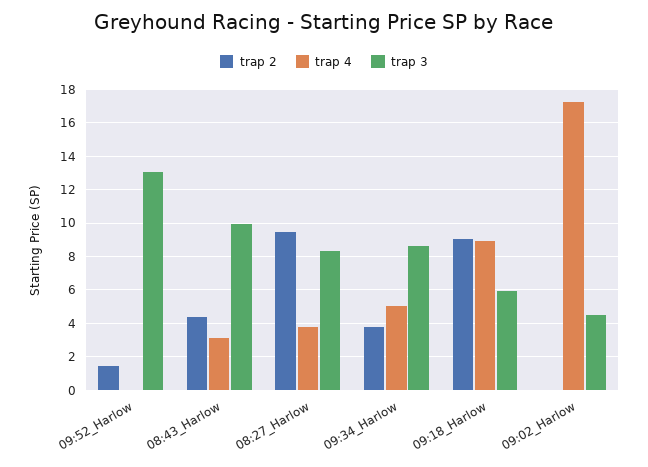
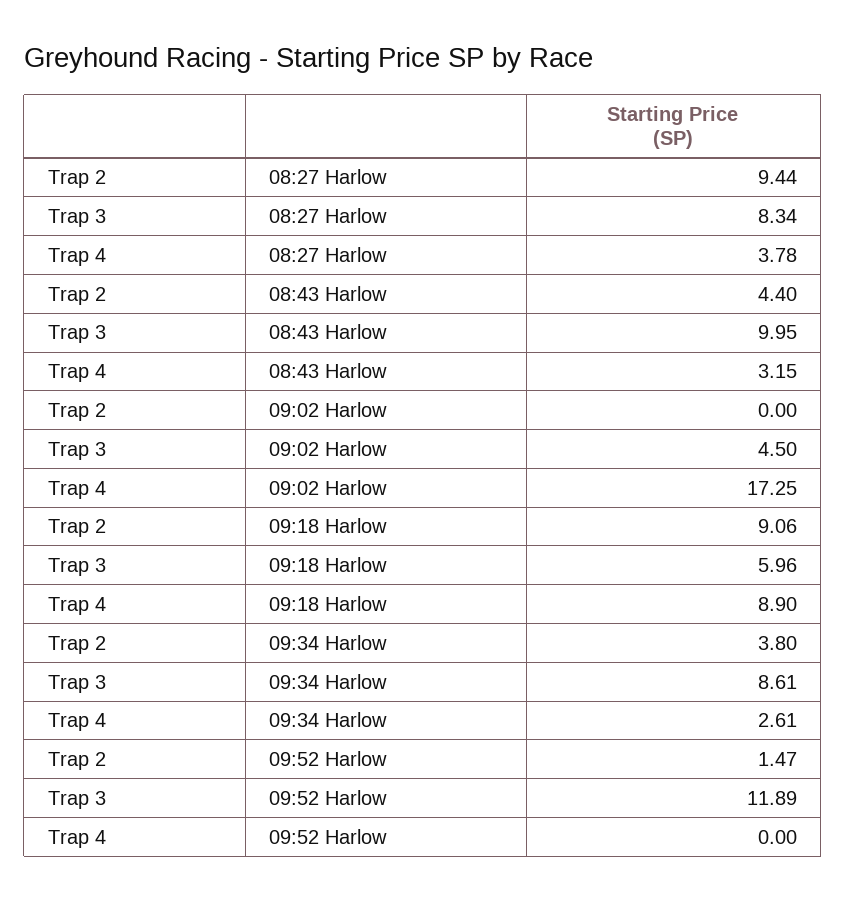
  {
    "trap 2": {
      "09:52_Harlow": 1.47,
      "08:43_Harlow": 4.4,
      "08:27_Harlow": 9.44,
      "09:34_Harlow": 3.8,
      "09:18_Harlow": 9.06,
      "09:02_Harlow": 0
    },
    "trap 4": {
      "09:52_Harlow": 0,
      "08:43_Harlow": 3.15,
      "08:27_Harlow": 3.78,
-     "09:34_Harlow": 5,
+     "09:34_Harlow": 2.61,
      "09:18_Harlow": 8.9,
      "09:02_Harlow": 17.25
    },
    "trap 3": {
-     "09:52_Harlow": 13,
+     "09:52_Harlow": 11.89,
      "08:43_Harlow": 9.95,
      "08:27_Harlow": 8.34,
      "09:34_Harlow": 8.61,
      "09:18_Harlow": 5.96,
      "09:02_Harlow": 4.5
    }
  }

